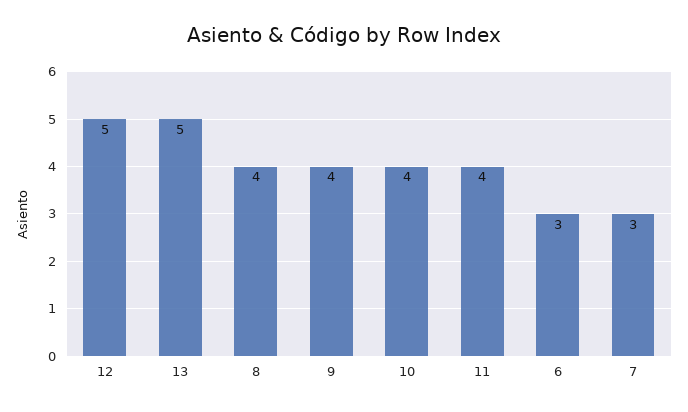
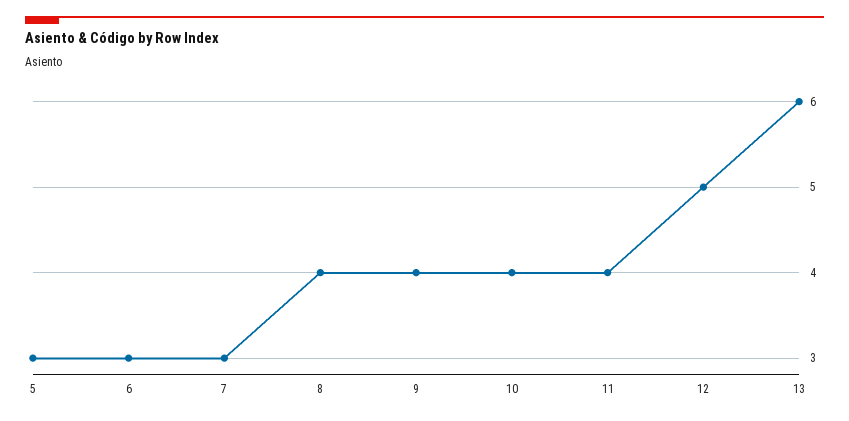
  {
    "12": 5,
-   "13": 5,
+   "13": 6,
    "8": 4,
    "9": 4,
    "10": 4,
    "11": 4,
    "6": 3,
-   "7": 3
+   "7": 3,
+   "5": 3
  }

